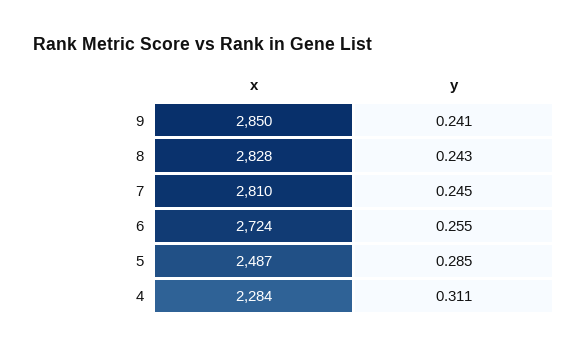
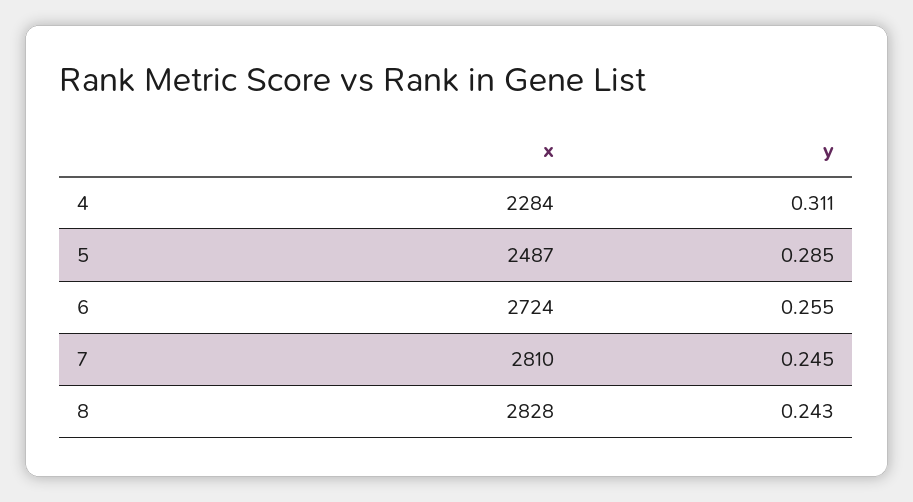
  {
    "x": {
-     "9": 2850,
      "8": 2828,
      "7": 2810,
      "6": 2724,
      "5": 2487,
      "4": 2284
    },
    "y": {
-     "9": 0.241,
      "8": 0.243,
      "7": 0.245,
      "6": 0.255,
      "5": 0.285,
      "4": 0.311
    }
  }

